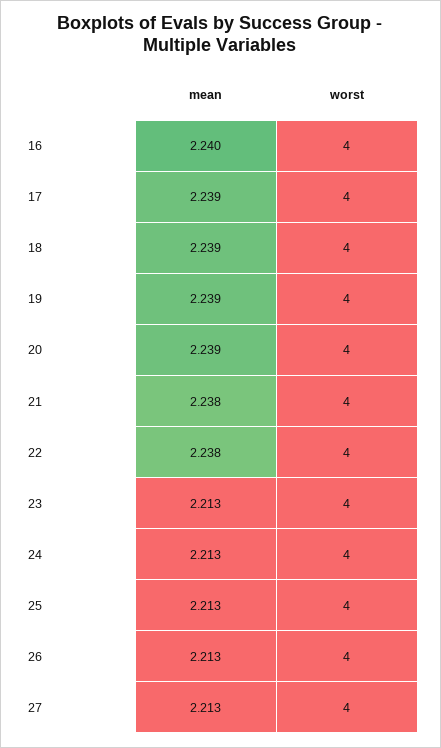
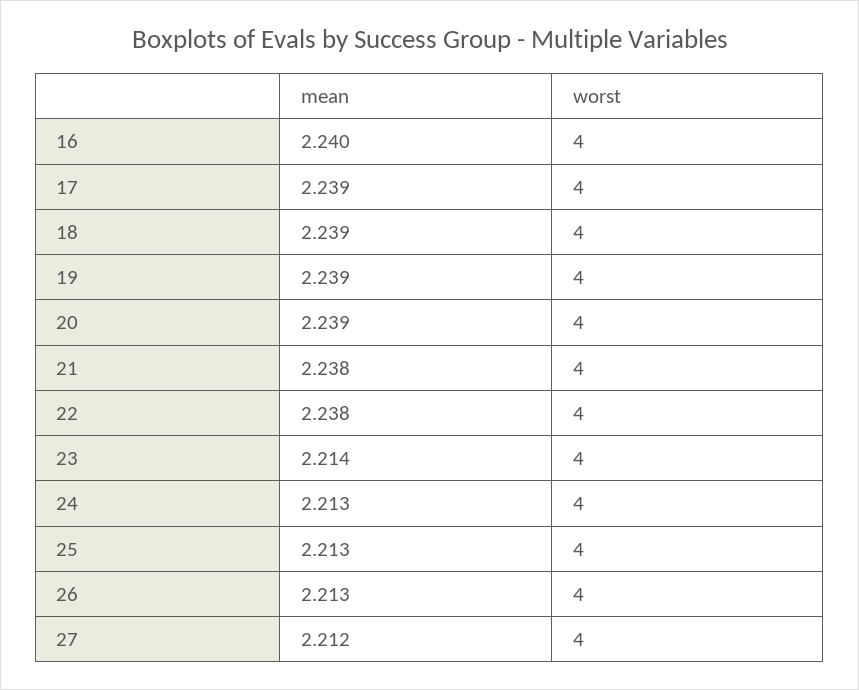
  {
    "mean": {
      "16": 2.24,
      "17": 2.239,
      "18": 2.239,
      "19": 2.239,
      "20": 2.239,
      "21": 2.238,
      "22": 2.238,
-     "23": 2.213,
+     "23": 2.214,
      "24": 2.213,
      "25": 2.213,
      "26": 2.213,
-     "27": 2.213
+     "27": 2.212
    },
    "worst": {
      "16": 4,
      "17": 4,
      "18": 4,
      "19": 4,
      "20": 4,
      "21": 4,
      "22": 4,
      "23": 4,
      "24": 4,
      "25": 4,
      "26": 4,
      "27": 4
    }
  }

